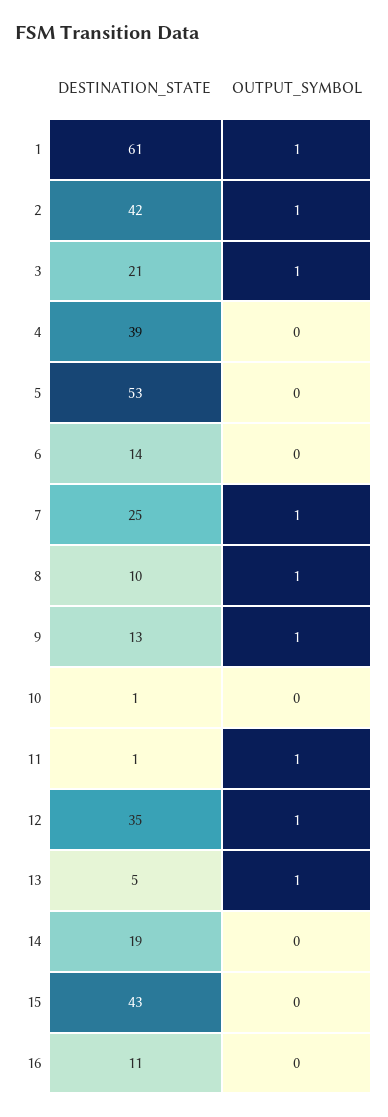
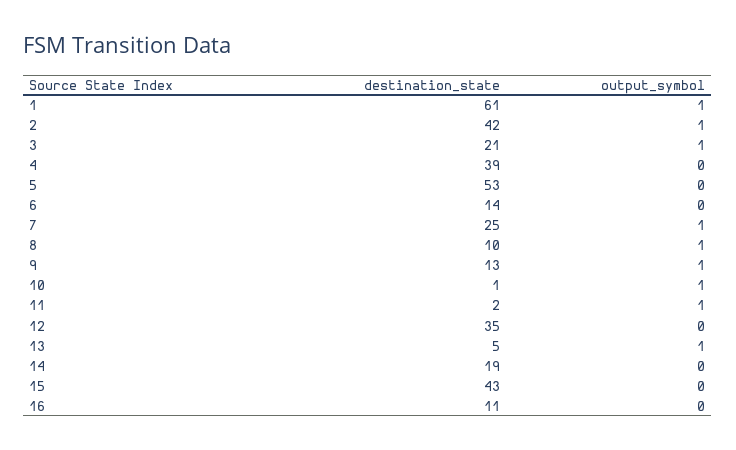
  {
    "DESTINATION_STATE": {
      "1": 61,
      "2": 42,
      "3": 21,
      "4": 39,
      "5": 53,
      "6": 14,
      "7": 25,
      "8": 10,
      "9": 13,
      "10": 1,
-     "11": 1,
+     "11": 2,
      "12": 35,
      "13": 5,
      "14": 19,
      "15": 43,
      "16": 11
    },
    "OUTPUT_SYMBOL": {
      "1": 1,
      "2": 1,
      "3": 1,
      "4": 0,
      "5": 0,
      "6": 0,
      "7": 1,
      "8": 1,
      "9": 1,
-     "10": 0,
+     "10": 1,
      "11": 1,
-     "12": 1,
+     "12": 0,
      "13": 1,
      "14": 0,
      "15": 0,
      "16": 0
    }
  }

